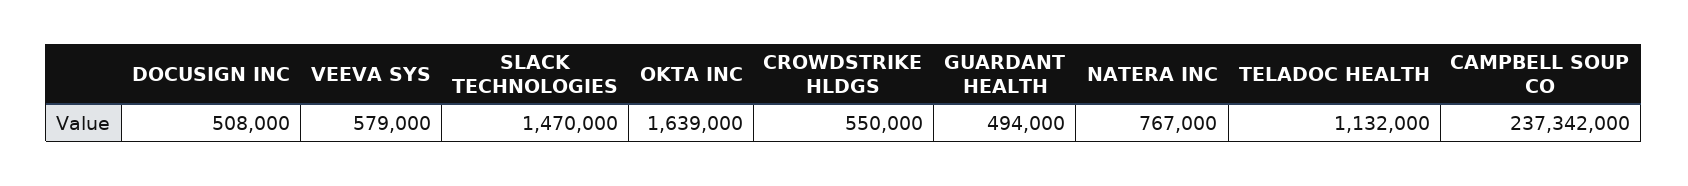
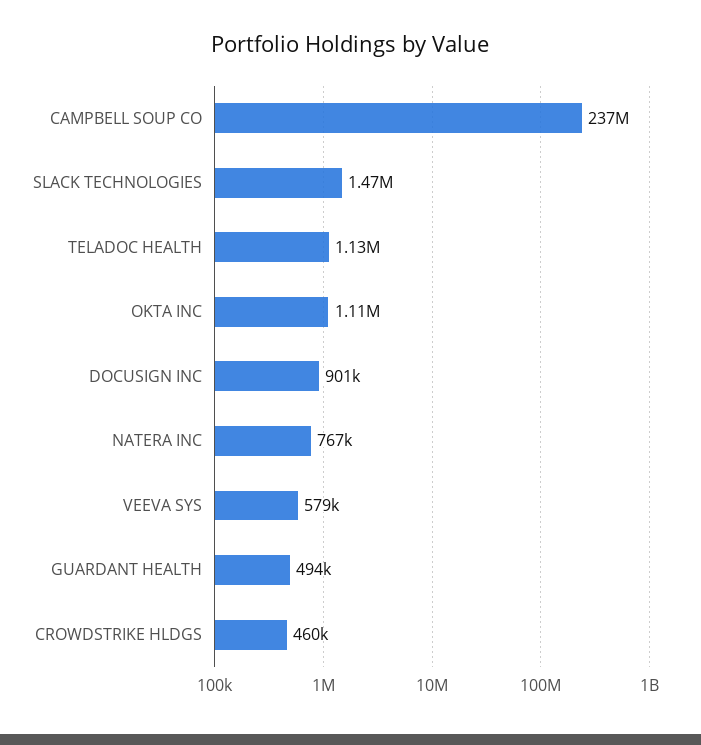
  {
-   "DOCUSIGN INC": 508000,
+   "DOCUSIGN INC": 901000,
    "VEEVA SYS": 579000,
    "SLACK TECHNOLOGIES": 1470000,
-   "OKTA INC": 1639000,
+   "OKTA INC": 1110000,
-   "CROWDSTRIKE HLDGS": 550000,
+   "CROWDSTRIKE HLDGS": 460000,
    "GUARDANT HEALTH": 494000,
    "NATERA INC": 767000,
    "TELADOC HEALTH": 1132000,
    "CAMPBELL SOUP CO": 237342000
  }

